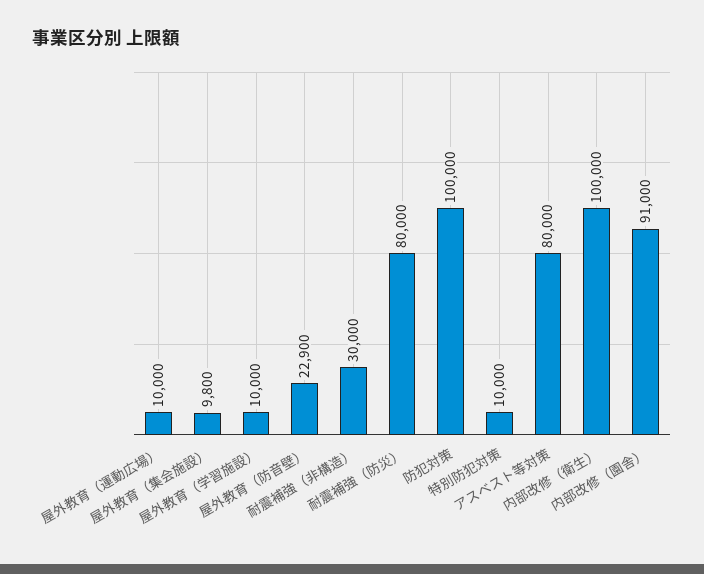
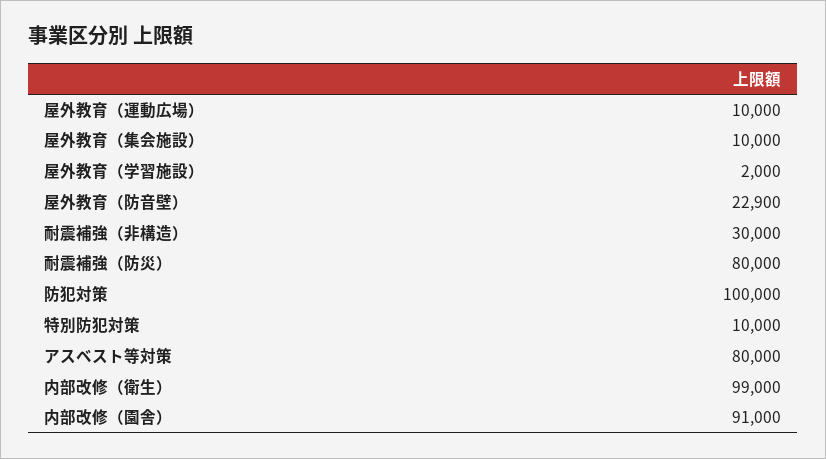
  {
    "屋外教育（運動広場）": 10000,
-   "屋外教育（集会施設）": 9800,
+   "屋外教育（集会施設）": 10000,
-   "屋外教育（学習施設）": 10000,
+   "屋外教育（学習施設）": 2000,
    "屋外教育（防音壁）": 22900,
    "耐震補強（非構造）": 30000,
    "耐震補強（防災）": 80000,
    "防犯対策": 100000,
    "特別防犯対策": 10000,
    "アスベスト等対策": 80000,
-   "内部改修（衛生）": 100000,
+   "内部改修（衛生）": 99000,
    "内部改修（園舎）": 91000
  }

